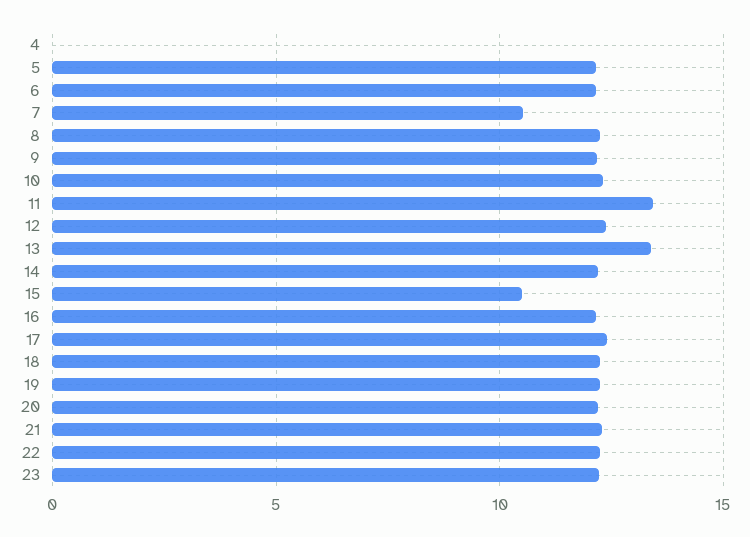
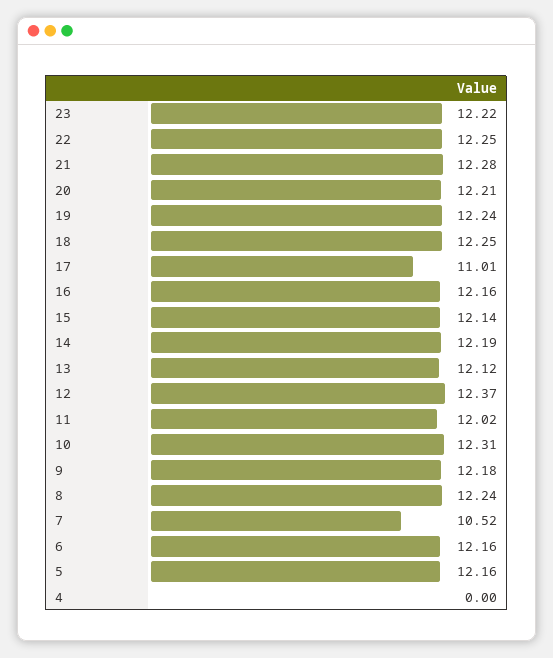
  {
    "4": 0,
    "5": 12.16,
    "6": 12.16,
    "7": 10.52,
    "8": 12.24,
    "9": 12.18,
    "10": 12.31,
-   "11": 13.5,
+   "11": 12.02,
    "12": 12.37,
-   "13": 13.5,
+   "13": 12.12,
    "14": 12.19,
-   "15": 10.5,
+   "15": 12.14,
    "16": 12.16,
-   "17": 12.5,
+   "17": 11.01,
    "18": 12.25,
    "19": 12.24,
    "20": 12.21,
    "21": 12.28,
    "22": 12.25,
    "23": 12.22
  }

